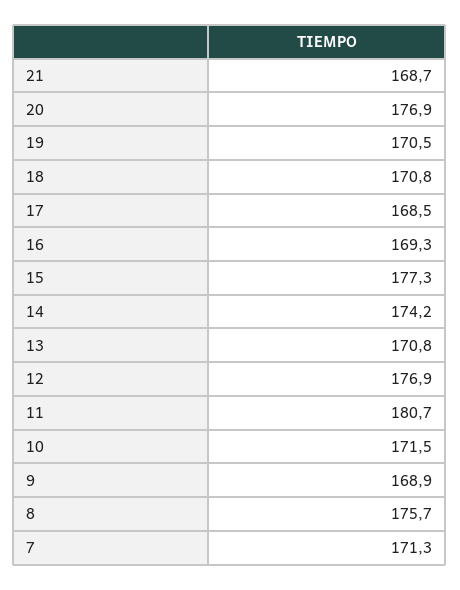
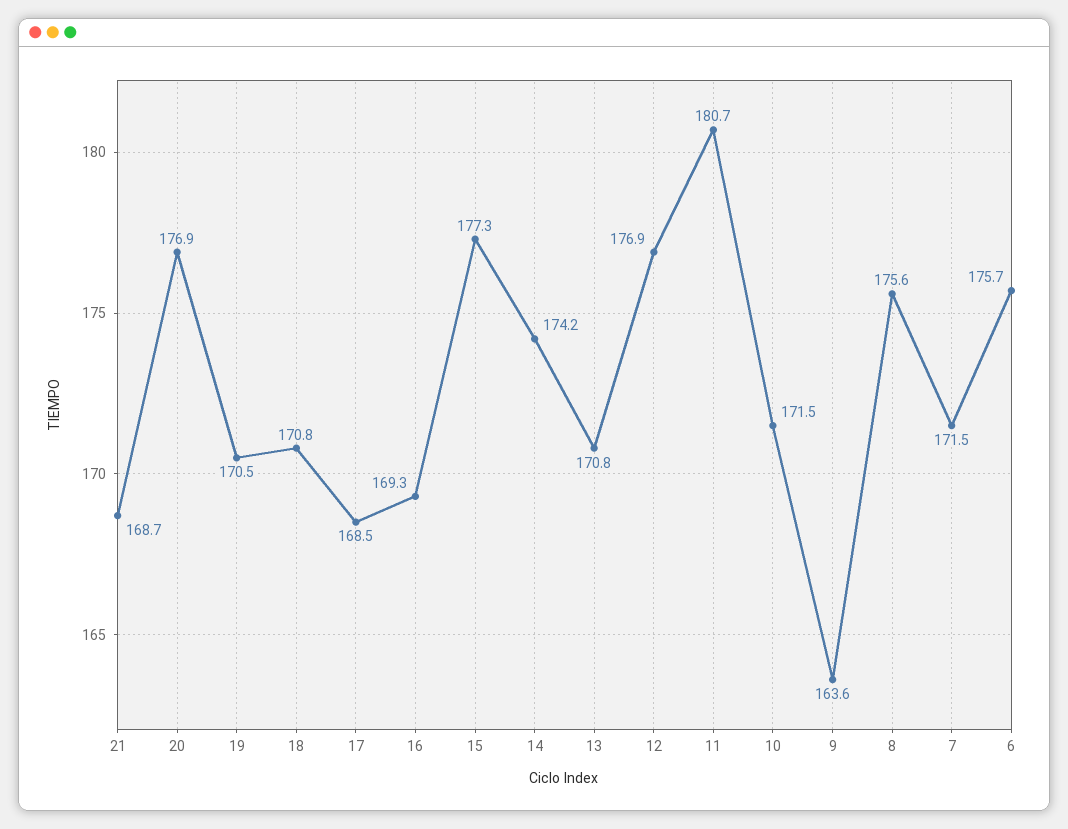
  {
    "21": 168.7,
    "20": 176.9,
    "19": 170.5,
    "18": 170.8,
    "17": 168.5,
    "16": 169.3,
    "15": 177.3,
    "14": 174.2,
    "13": 170.8,
    "12": 176.9,
    "11": 180.7,
    "10": 171.5,
-   "9": 168.9,
+   "9": 163.6,
-   "8": 175.7,
+   "8": 175.6,
-   "7": 171.3
+   "7": 171.5,
+   "6": 175.7
  }

